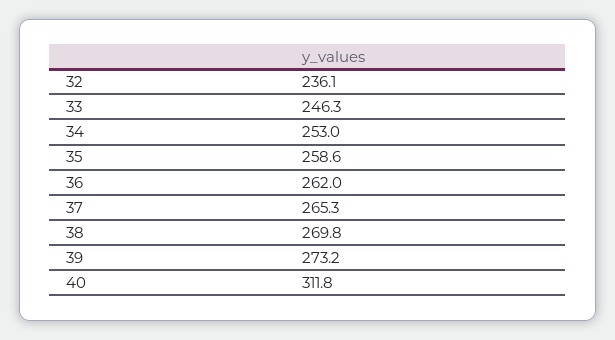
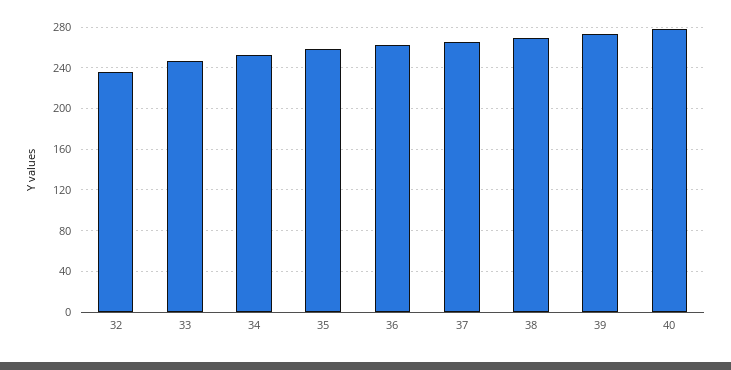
  {
    "32": 236.1,
    "33": 246.3,
    "34": 253,
    "35": 258.6,
    "36": 262,
    "37": 265.3,
    "38": 269.8,
    "39": 273.2,
-   "40": 311.8
+   "40": 280
  }

